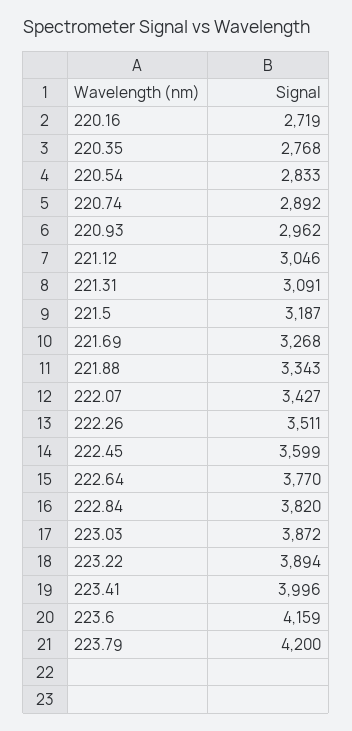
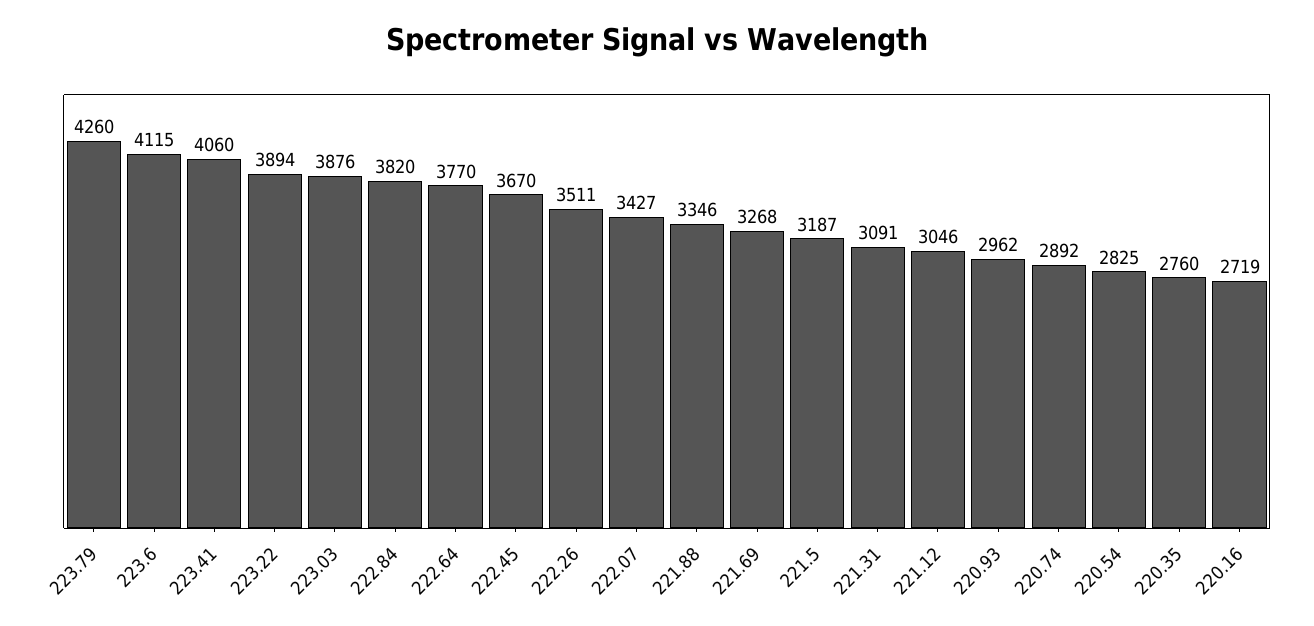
  {
    "220.16": 2719,
-   "220.35": 2768,
+   "220.35": 2760,
-   "220.54": 2833,
+   "220.54": 2825,
    "220.74": 2892,
    "220.93": 2962,
    "221.12": 3046,
    "221.31": 3091,
    "221.5": 3187,
    "221.69": 3268,
-   "221.88": 3343,
+   "221.88": 3346,
    "222.07": 3427,
    "222.26": 3511,
-   "222.45": 3599,
+   "222.45": 3670,
    "222.64": 3770,
    "222.84": 3820,
-   "223.03": 3872,
+   "223.03": 3876,
    "223.22": 3894,
-   "223.41": 3996,
+   "223.41": 4060,
-   "223.6": 4159,
+   "223.6": 4115,
-   "223.79": 4200
+   "223.79": 4260
  }

